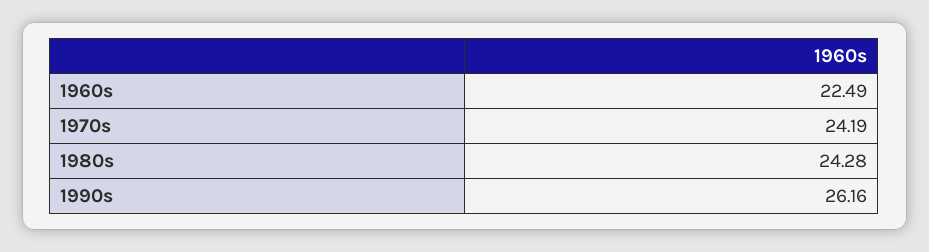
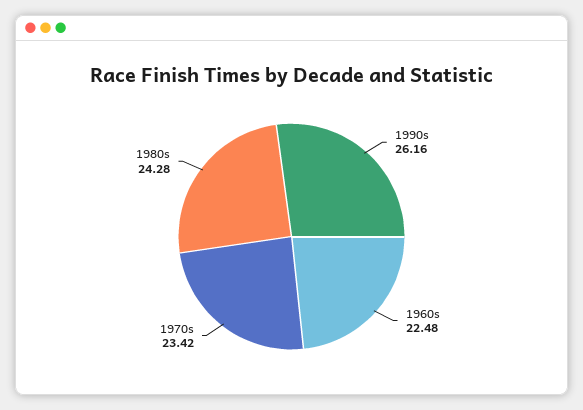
  {
-   "1960s": 22.49,
+   "1960s": 22.48,
-   "1970s": 24.19,
+   "1970s": 23.42,
    "1980s": 24.28,
    "1990s": 26.16
  }

